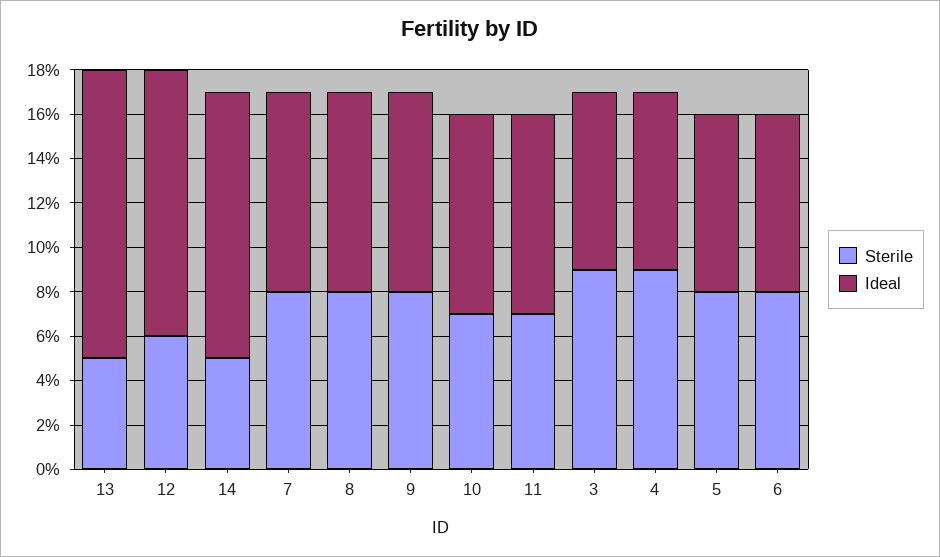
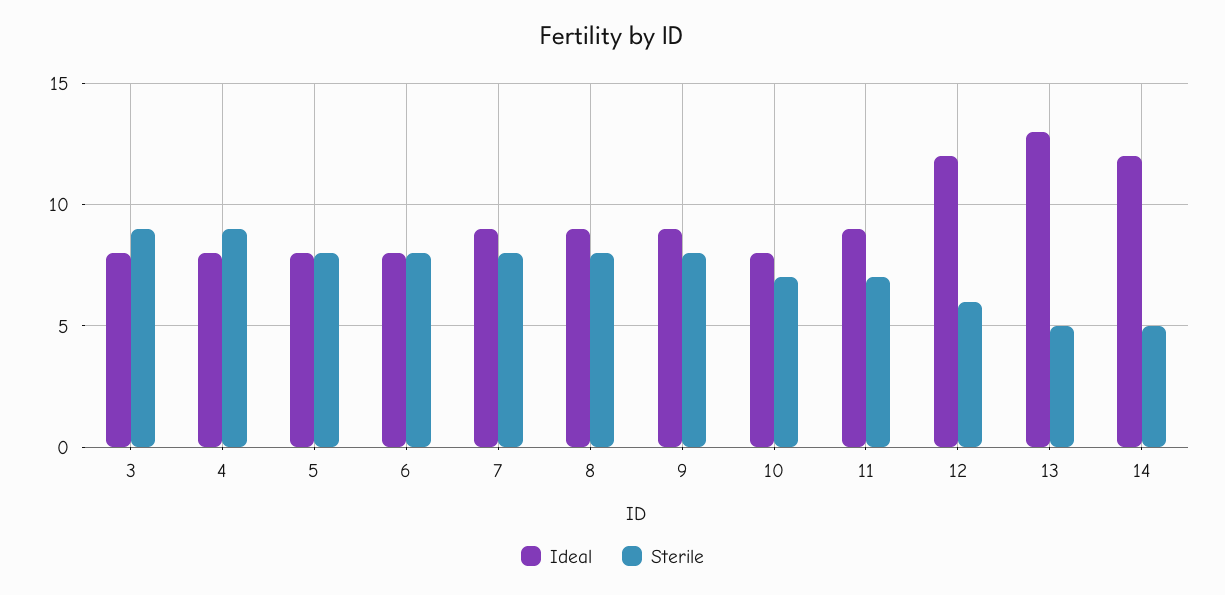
  {
    "Sterile": {
      "13": 5,
      "12": 6,
      "14": 5,
      "7": 8,
      "8": 8,
      "9": 8,
      "10": 7,
      "11": 7,
      "3": 9,
      "4": 9,
      "5": 8,
      "6": 8
    },
    "Ideal": {
      "13": 13,
      "12": 12,
      "14": 12,
      "7": 9,
      "8": 9,
      "9": 9,
-     "10": 9,
+     "10": 8,
      "11": 9,
      "3": 8,
      "4": 8,
      "5": 8,
      "6": 8
    }
  }

